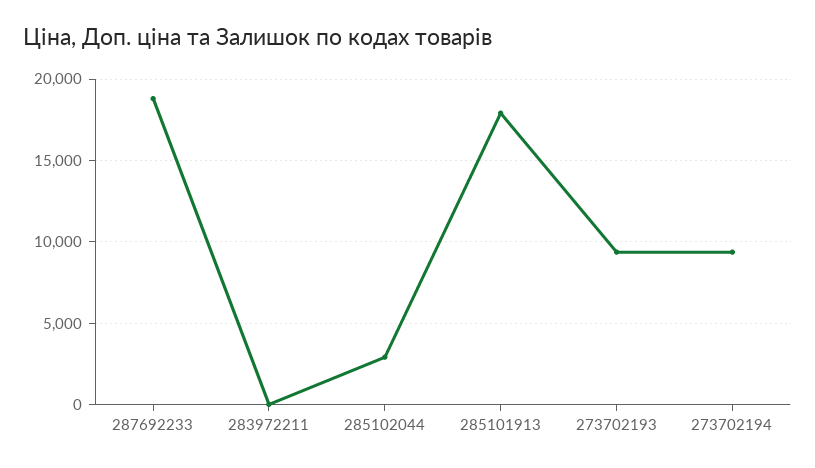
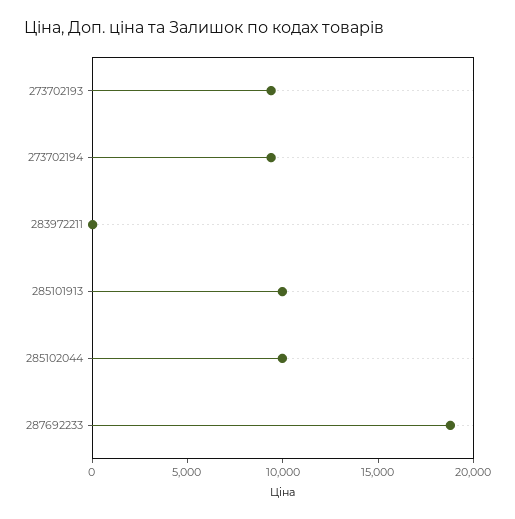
  {
    "287692233": 19000,
    "283972211": 0,
-   "285102044": 3000,
+   "285102044": 10000,
-   "285101913": 18000,
+   "285101913": 10000,
    "273702193": 9500,
    "273702194": 9500
  }

